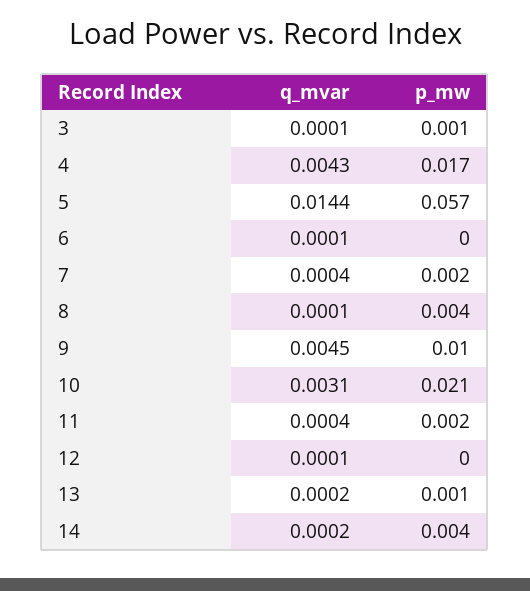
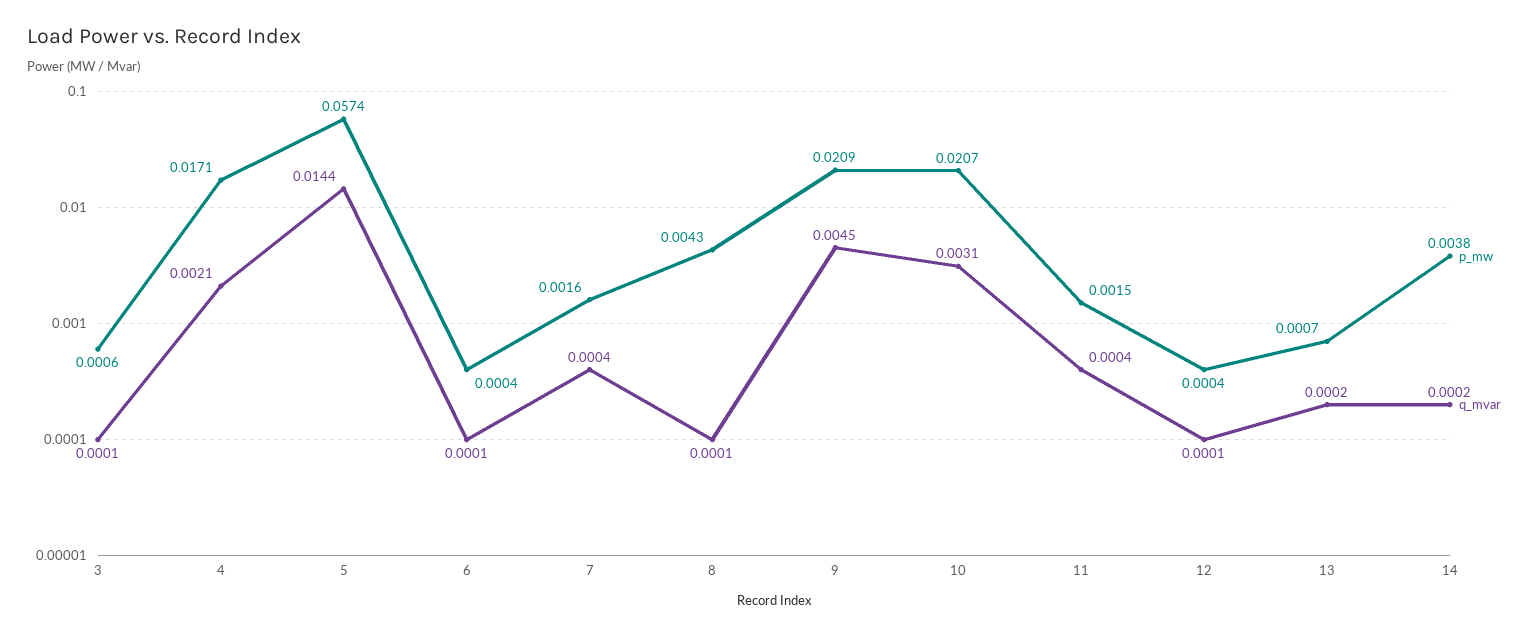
  {
    "q_mvar": {
      "3": 0.0001,
-     "4": 0.0043,
+     "4": 0.0021,
      "5": 0.0144,
      "6": 0.0001,
      "7": 0.0004,
      "8": 0.0001,
      "9": 0.0045,
      "10": 0.0031,
      "11": 0.0004,
      "12": 0.0001,
      "13": 0.0002,
      "14": 0.0002
    },
    "p_mw": {
      "3": 0.0006,
      "4": 0.0171,
      "5": 0.0574,
      "6": 0.0004,
      "7": 0.0016,
      "8": 0.0043,
-     "9": 0.01,
+     "9": 0.0209,
      "10": 0.0207,
      "11": 0.0015,
      "12": 0.0004,
      "13": 0.0007,
      "14": 0.0038
    }
  }

